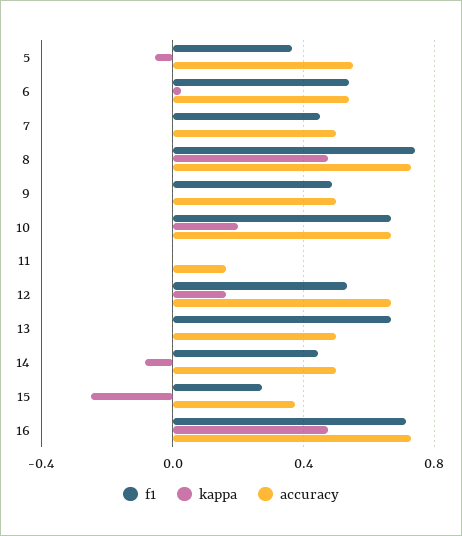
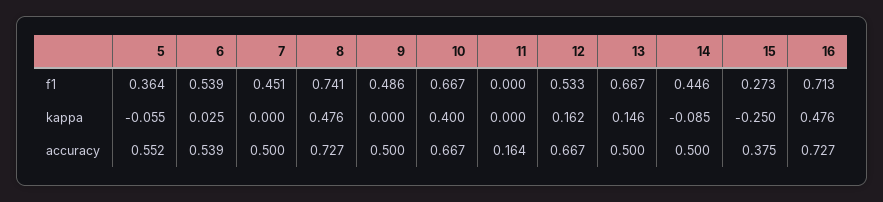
  {
    "f1": {
      "5": 0.364,
      "6": 0.539,
      "7": 0.451,
      "8": 0.741,
      "9": 0.486,
      "10": 0.667,
      "11": 0,
      "12": 0.533,
      "13": 0.667,
      "14": 0.446,
      "15": 0.273,
      "16": 0.713
    },
    "kappa": {
      "5": -0.055,
      "6": 0.025,
      "7": 0,
      "8": 0.476,
      "9": 0,
-     "10": 0.2,
+     "10": 0.4,
      "11": 0,
      "12": 0.162,
-     "13": 0,
+     "13": 0.146,
      "14": -0.085,
      "15": -0.25,
      "16": 0.476
    },
    "accuracy": {
      "5": 0.552,
      "6": 0.539,
      "7": 0.5,
      "8": 0.727,
      "9": 0.5,
      "10": 0.667,
      "11": 0.164,
      "12": 0.667,
      "13": 0.5,
      "14": 0.5,
      "15": 0.375,
      "16": 0.727
    }
  }

